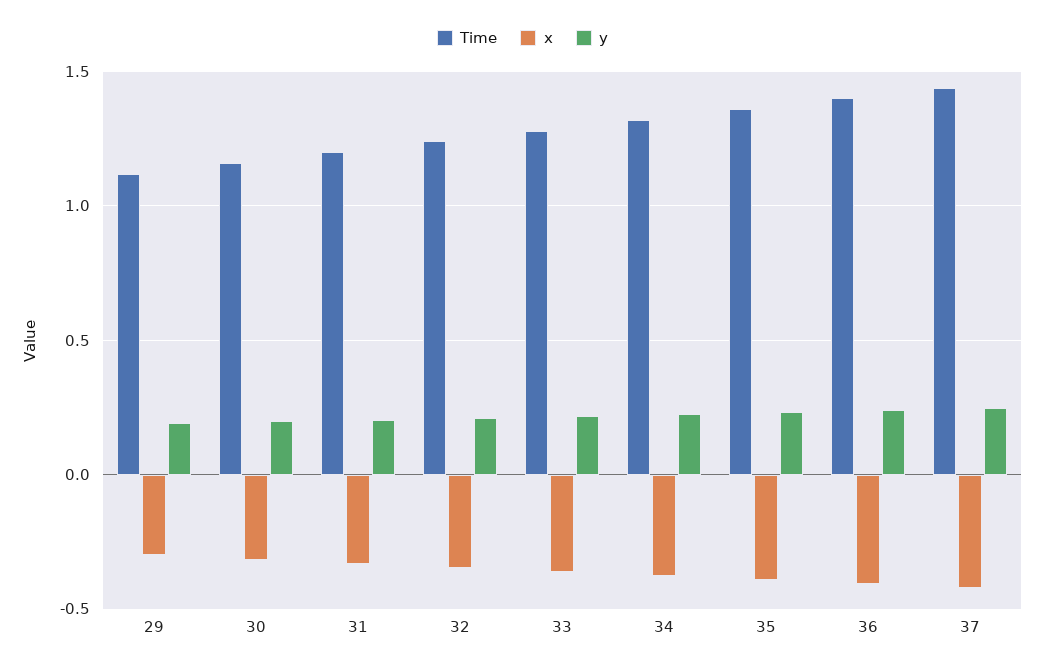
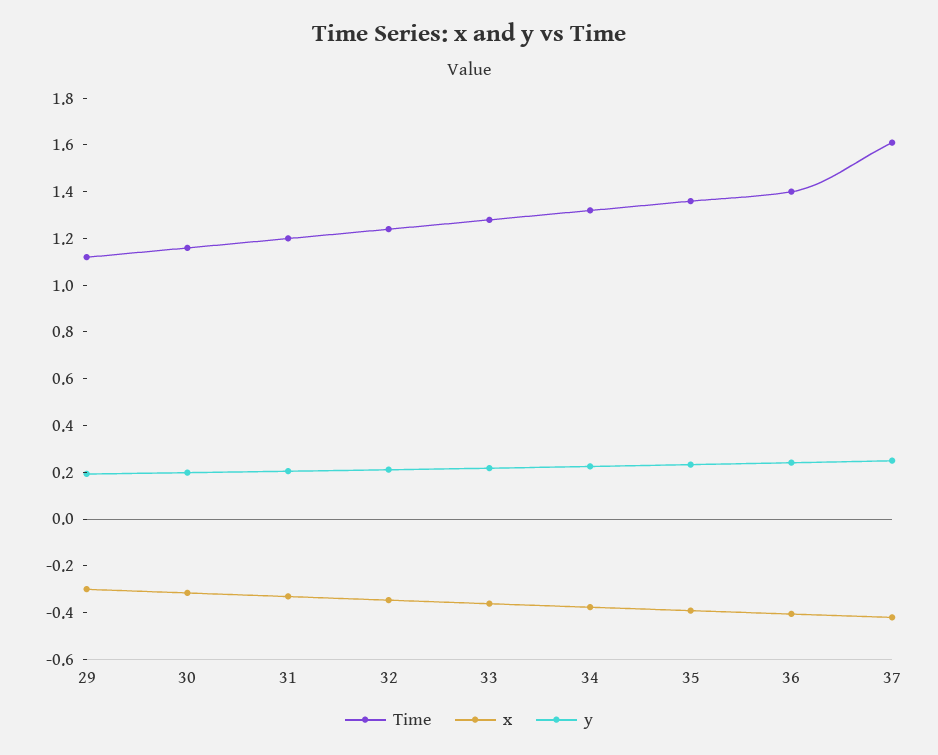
  {
    "Time": {
      "29": 1.1,
      "30": 1.15,
      "31": 1.2,
      "32": 1.25,
      "33": 1.3,
      "34": 1.3,
      "35": 1.35,
      "36": 1.4,
-     "37": 1.45
+     "37": 1.6
    },
    "x": {
      "29": -0.3,
      "30": -0.3,
      "31": -0.35,
      "32": -0.35,
      "33": -0.35,
      "34": -0.4,
      "35": -0.4,
      "36": -0.4,
      "37": -0.4
    },
    "y": {
      "29": 0.2,
      "30": 0.2,
      "31": 0.2,
      "32": 0.2,
      "33": 0.2,
      "34": 0.25,
      "35": 0.25,
      "36": 0.25,
      "37": 0.25
    }
  }

